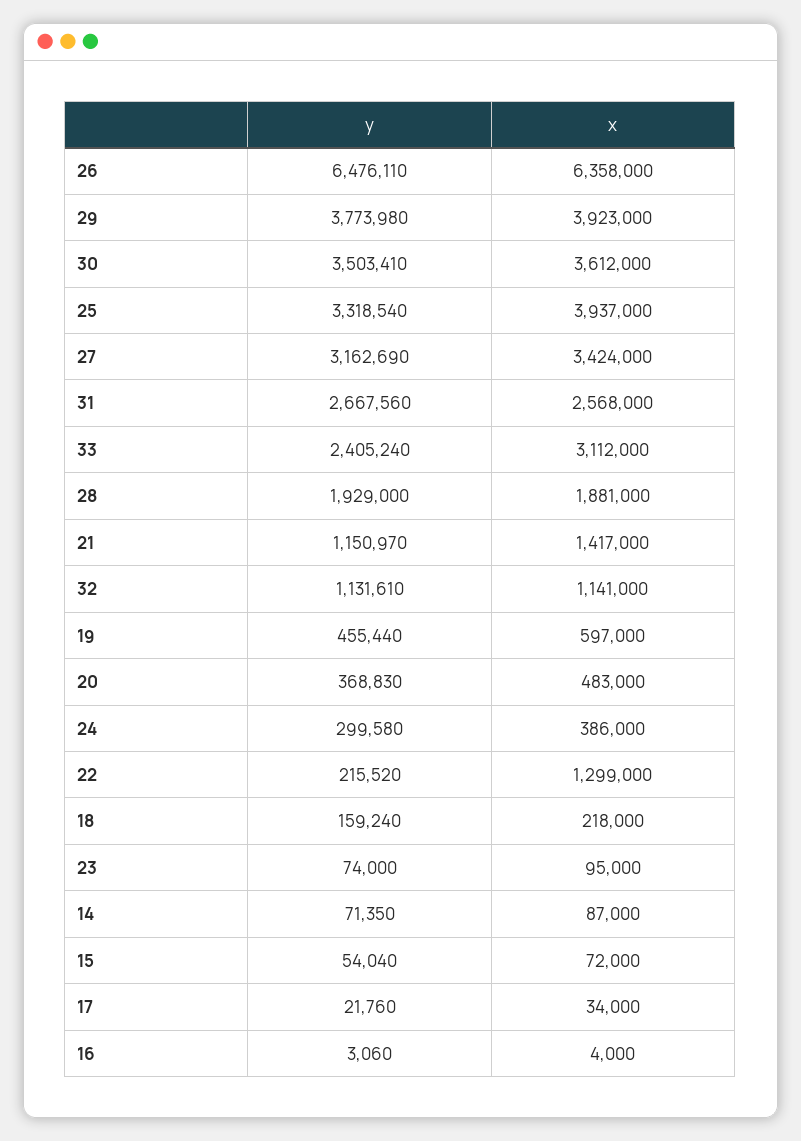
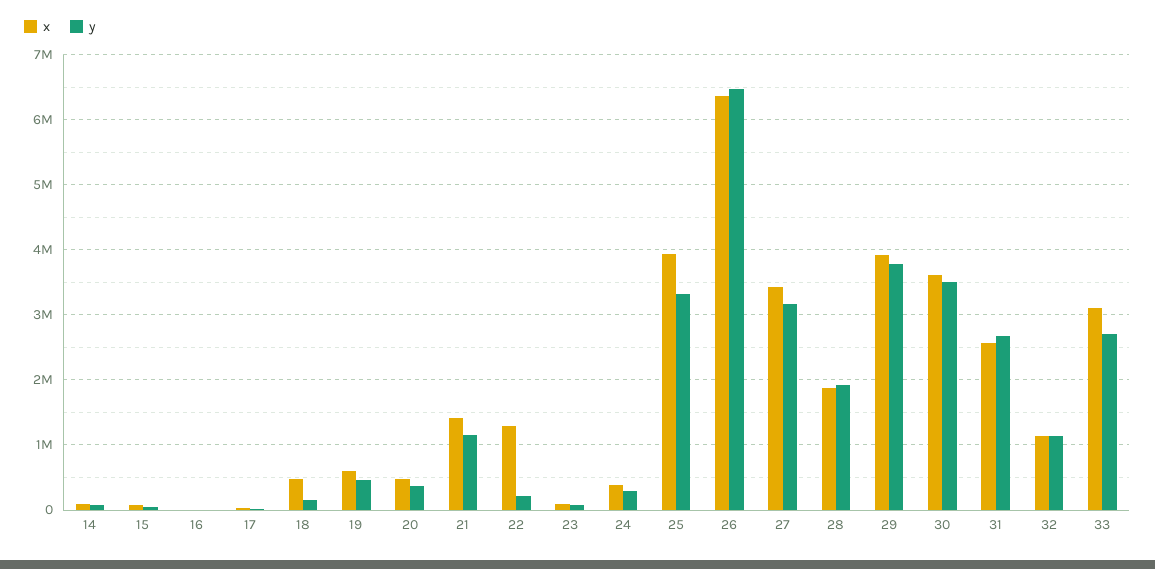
  {
    "y": {
      "26": 6476110,
      "29": 3773980,
      "30": 3503410,
      "25": 3318540,
      "27": 3162690,
      "31": 2667560,
-     "33": 2405240,
+     "33": 2700000,
      "28": 1929000,
      "21": 1150970,
      "32": 1131610,
      "19": 455440,
      "20": 368830,
      "24": 299580,
      "22": 215520,
      "18": 159240,
      "23": 74000,
      "14": 71350,
      "15": 54040,
      "17": 21760,
      "16": 3060
    },
    "x": {
      "26": 6358000,
      "29": 3923000,
      "30": 3612000,
      "25": 3937000,
      "27": 3424000,
      "31": 2568000,
      "33": 3112000,
      "28": 1881000,
      "21": 1417000,
      "32": 1141000,
      "19": 597000,
      "20": 483000,
      "24": 386000,
      "22": 1299000,
-     "18": 218000,
+     "18": 500000,
      "23": 95000,
      "14": 87000,
      "15": 72000,
      "17": 34000,
      "16": 4000
    }
  }

